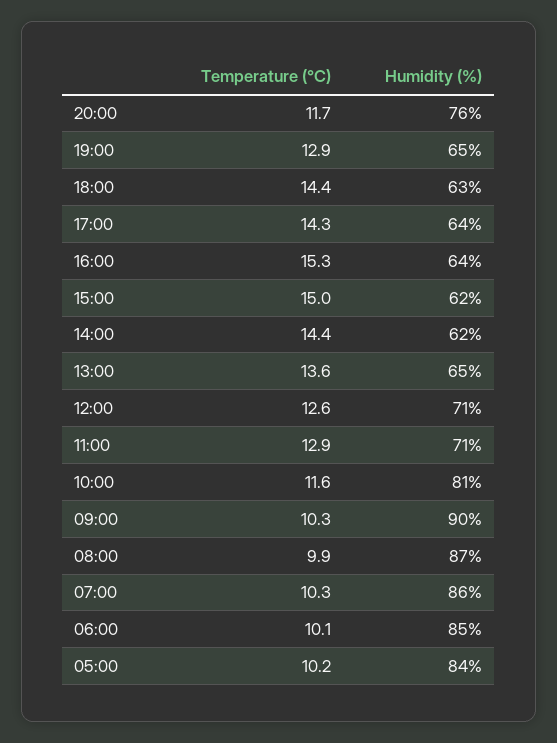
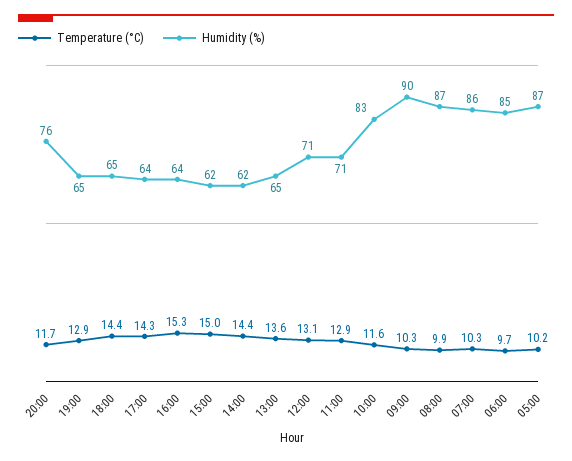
  {
    "Temperature (°C)": {
      "20:00": 11.7,
      "19:00": 12.9,
      "18:00": 14.4,
      "17:00": 14.3,
      "16:00": 15.3,
      "15:00": 15,
      "14:00": 14.4,
      "13:00": 13.6,
-     "12:00": 12.6,
+     "12:00": 13.1,
      "11:00": 12.9,
      "10:00": 11.6,
      "09:00": 10.3,
      "08:00": 9.9,
      "07:00": 10.3,
-     "06:00": 10.1,
+     "06:00": 9.7,
      "05:00": 10.2
    },
    "Humidity (%)": {
      "20:00": 76,
      "19:00": 65,
-     "18:00": 63,
+     "18:00": 65,
      "17:00": 64,
      "16:00": 64,
      "15:00": 62,
      "14:00": 62,
      "13:00": 65,
      "12:00": 71,
      "11:00": 71,
-     "10:00": 81,
+     "10:00": 83,
      "09:00": 90,
      "08:00": 87,
      "07:00": 86,
      "06:00": 85,
-     "05:00": 84
+     "05:00": 87
    }
  }

